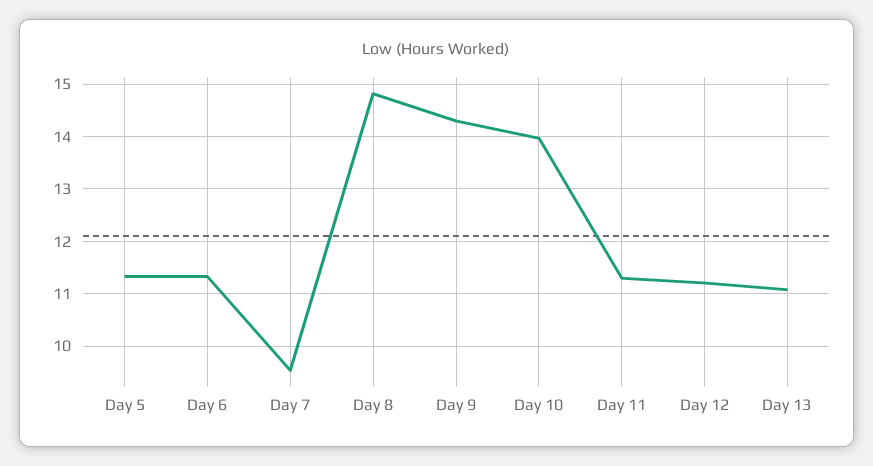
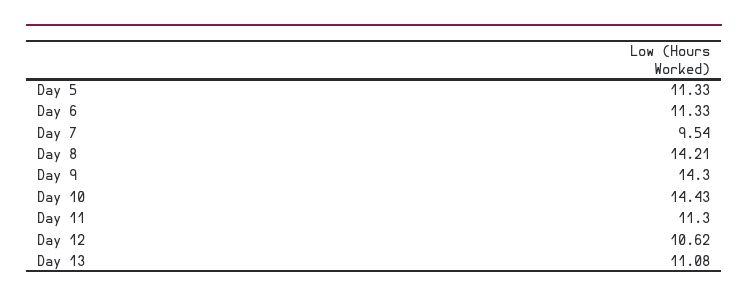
  {
    "Day 5": 11.33,
    "Day 6": 11.33,
    "Day 7": 9.54,
-   "Day 8": 14.8,
+   "Day 8": 14.21,
    "Day 9": 14.3,
-   "Day 10": 14,
+   "Day 10": 14.43,
    "Day 11": 11.3,
-   "Day 12": 11.2,
+   "Day 12": 10.62,
    "Day 13": 11.08
  }

